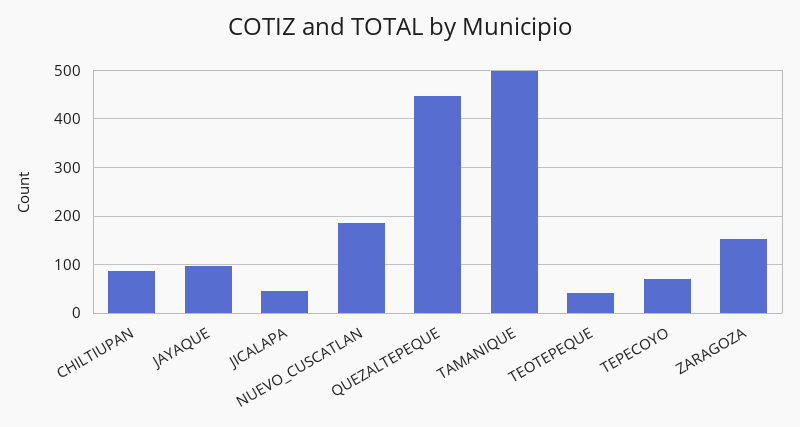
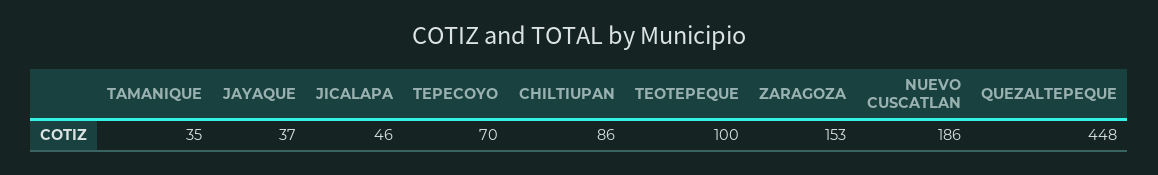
  {
    "CHILTIUPAN": 86,
-   "JAYAQUE": 100,
+   "JAYAQUE": 37,
    "JICALAPA": 46,
    "NUEVO_CUSCATLAN": 186,
    "QUEZALTEPEQUE": 448,
-   "TAMANIQUE": 500,
+   "TAMANIQUE": 35,
-   "TEOTEPEQUE": 40,
+   "TEOTEPEQUE": 100,
    "TEPECOYO": 70,
    "ZARAGOZA": 153
  }

